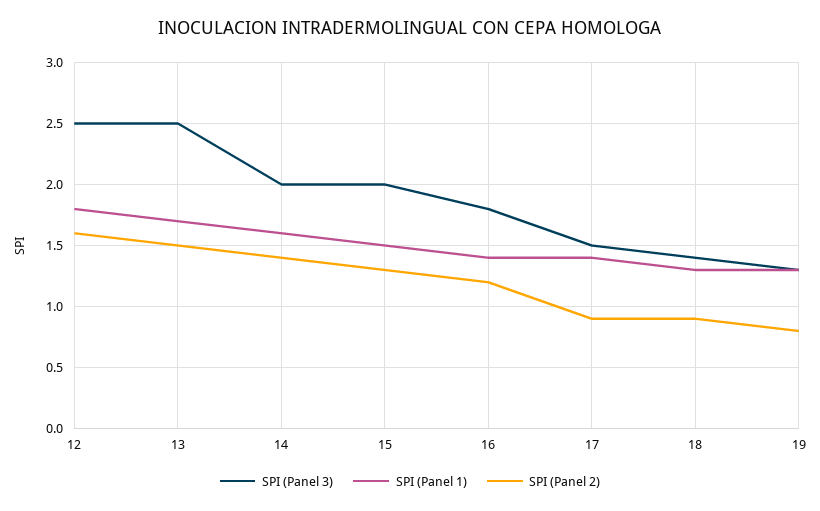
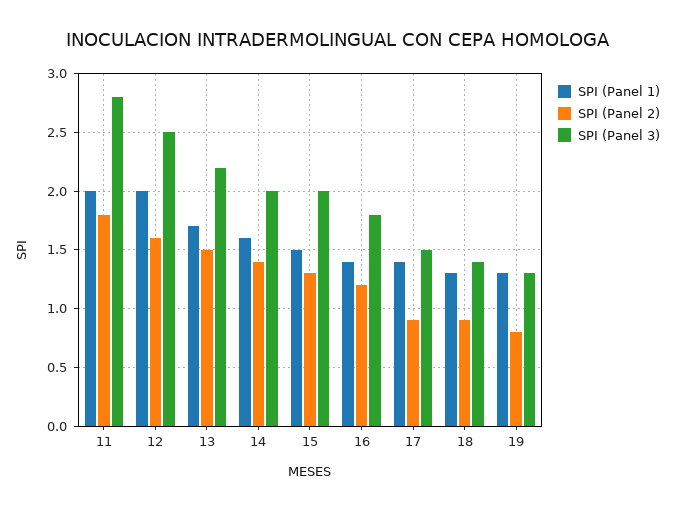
  {
    "SPI (Panel 3)": {
      "12": 2.5,
-     "13": 2.5,
+     "13": 2.2,
      "14": 2,
      "15": 2,
      "16": 1.8,
      "17": 1.5,
      "18": 1.4,
-     "19": 1.3
+     "19": 1.3,
+     "11": 2.8
    },
    "SPI (Panel 1)": {
-     "12": 1.8,
+     "12": 2,
      "13": 1.7,
      "14": 1.6,
      "15": 1.5,
      "16": 1.4,
      "17": 1.4,
      "18": 1.3,
-     "19": 1.3
+     "19": 1.3,
+     "11": 2
    },
    "SPI (Panel 2)": {
      "12": 1.6,
      "13": 1.5,
      "14": 1.4,
      "15": 1.3,
      "16": 1.2,
      "17": 0.9,
      "18": 0.9,
-     "19": 0.8
+     "19": 0.8,
+     "11": 1.8
    }
  }

